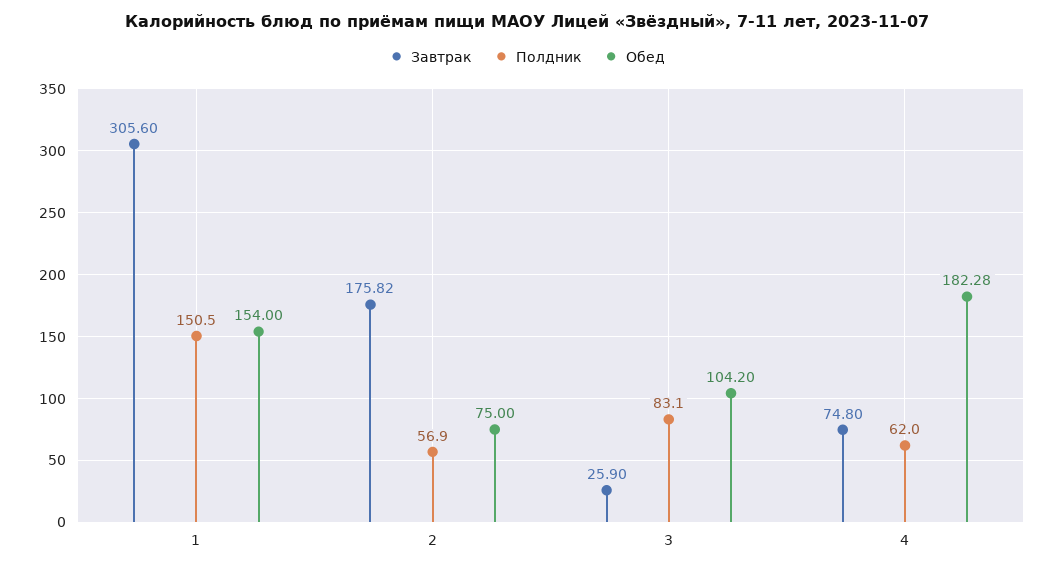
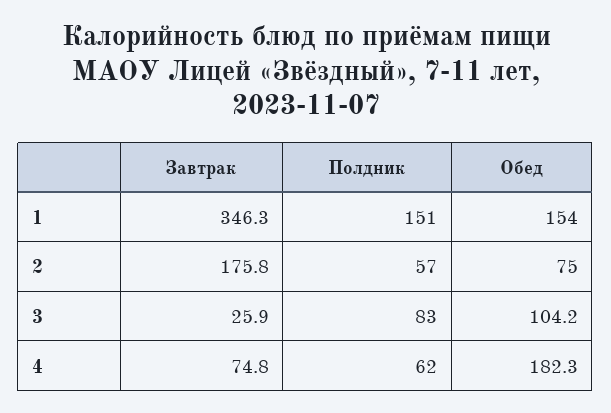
  {
    "Завтрак": {
-     "1": 305.6,
+     "1": 346.3,
      "2": 175.82,
      "3": 25.9,
      "4": 74.8
    },
    "Полдник": {
      "1": 150.5,
      "2": 56.9,
      "3": 83.1,
      "4": 62
    },
    "Обед": {
      "1": 154,
      "2": 75,
      "3": 104.2,
      "4": 182.28
    }
  }

